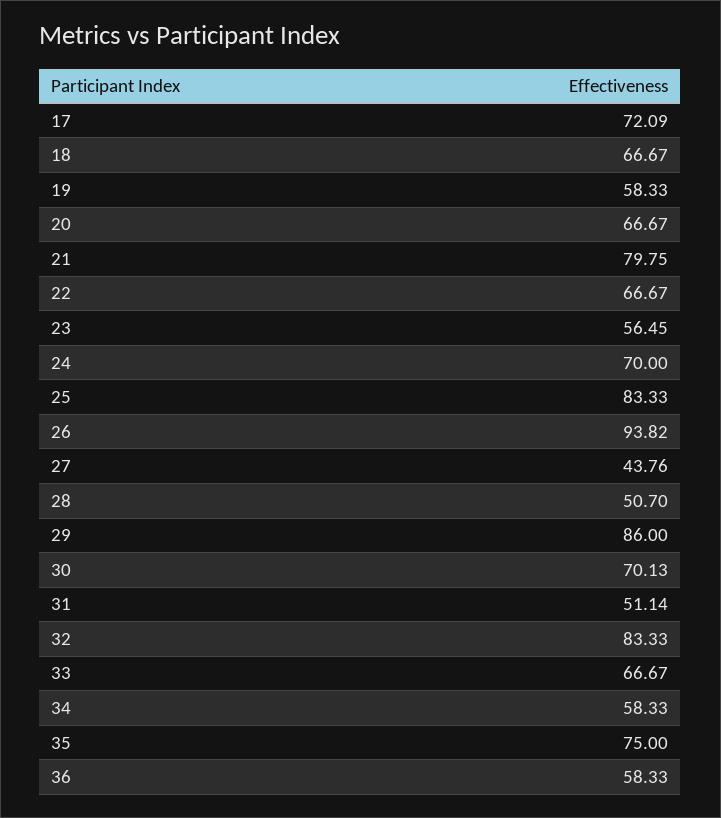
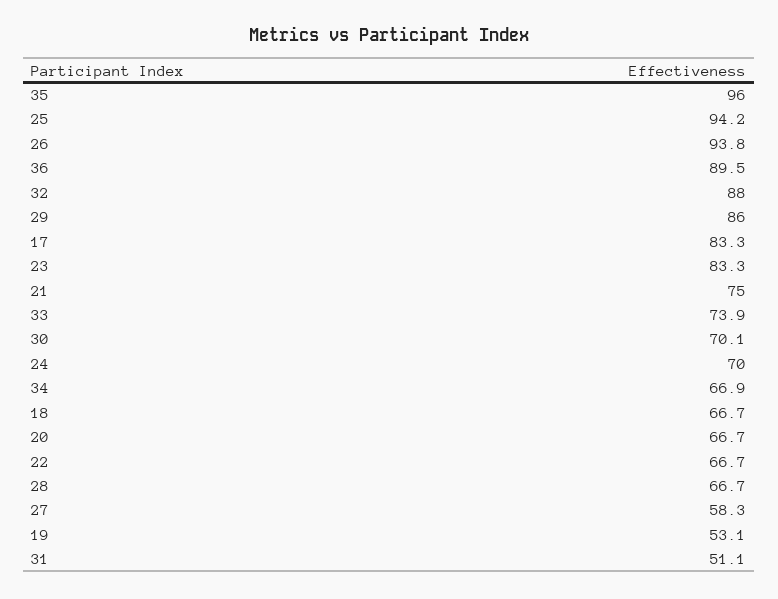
  {
-   "17": 72.09,
+   "17": 83.3,
    "18": 66.67,
-   "19": 58.33,
+   "19": 53.1,
    "20": 66.67,
-   "21": 79.75,
+   "21": 75,
    "22": 66.67,
-   "23": 56.45,
+   "23": 83.3,
    "24": 70,
-   "25": 83.33,
+   "25": 94.2,
    "26": 93.82,
-   "27": 43.76,
+   "27": 58.3,
-   "28": 50.7,
+   "28": 66.7,
    "29": 86,
    "30": 70.13,
    "31": 51.14,
-   "32": 83.33,
+   "32": 88,
-   "33": 66.67,
+   "33": 73.9,
-   "34": 58.33,
+   "34": 66.9,
-   "35": 75,
+   "35": 96,
-   "36": 58.33
+   "36": 89.5
  }

